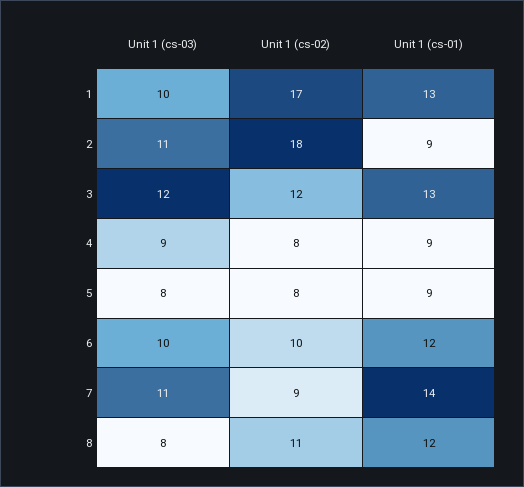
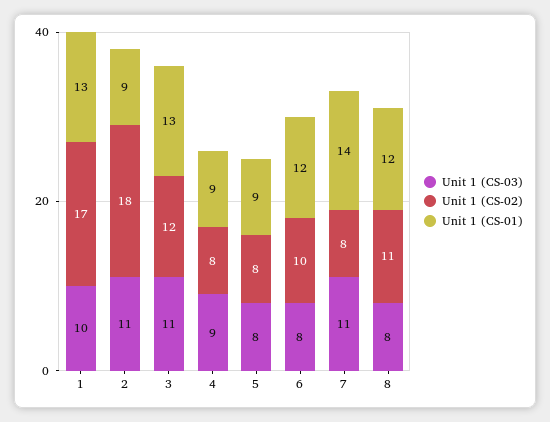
  {
    "Unit 1 (cs-03)": {
      "1": 10,
      "2": 11,
-     "3": 12,
+     "3": 11,
      "4": 9,
      "5": 8,
-     "6": 10,
+     "6": 8,
      "7": 11,
      "8": 8
    },
    "Unit 1 (cs-02)": {
      "1": 17,
      "2": 18,
      "3": 12,
      "4": 8,
      "5": 8,
      "6": 10,
-     "7": 9,
+     "7": 8,
      "8": 11
    },
    "Unit 1 (cs-01)": {
      "1": 13,
      "2": 9,
      "3": 13,
      "4": 9,
      "5": 9,
      "6": 12,
      "7": 14,
      "8": 12
    }
  }

